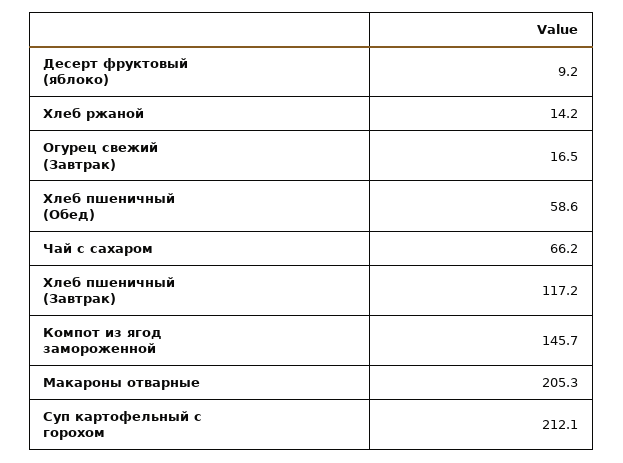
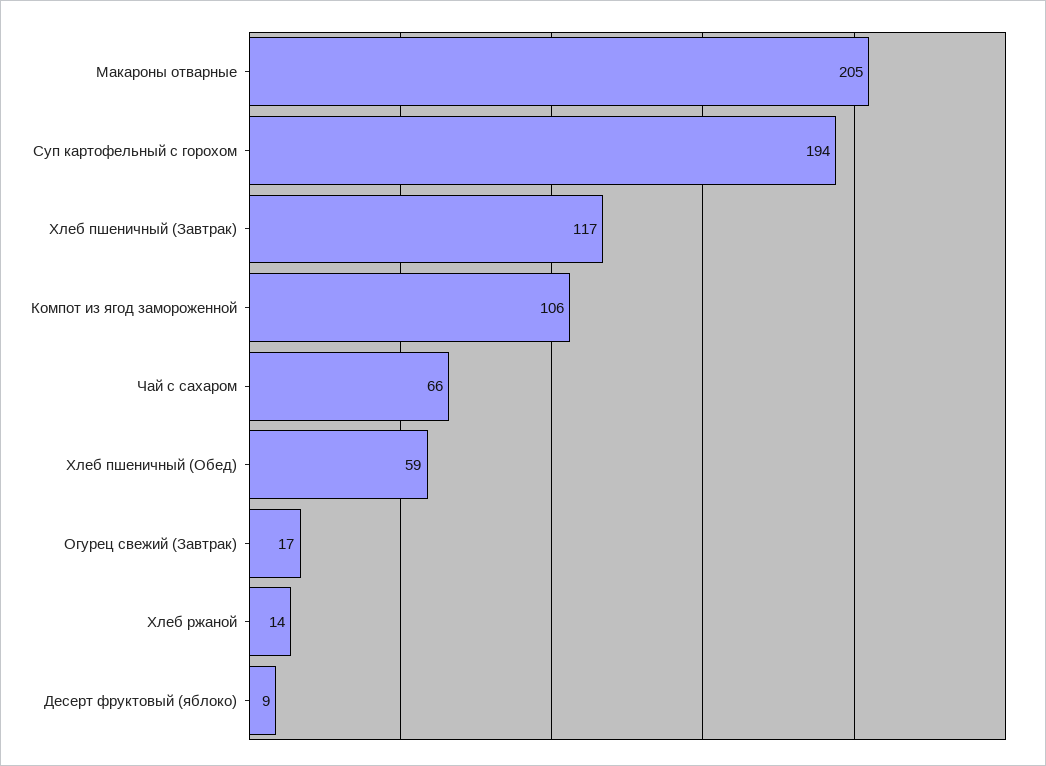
  {
    "Десерт фруктовый (яблоко)": 9.2,
    "Хлеб ржаной": 14.2,
    "Огурец свежий (Завтрак)": 16.5,
    "Хлеб пшеничный (Обед)": 58.6,
    "Чай с сахаром": 66.2,
    "Хлеб пшеничный (Завтрак)": 117.2,
-   "Компот из ягод замороженной": 145.7,
+   "Компот из ягод замороженной": 106,
    "Макароны отварные": 205.3,
-   "Суп картофельный с горохом": 212.1
+   "Суп картофельный с горохом": 194
  }

